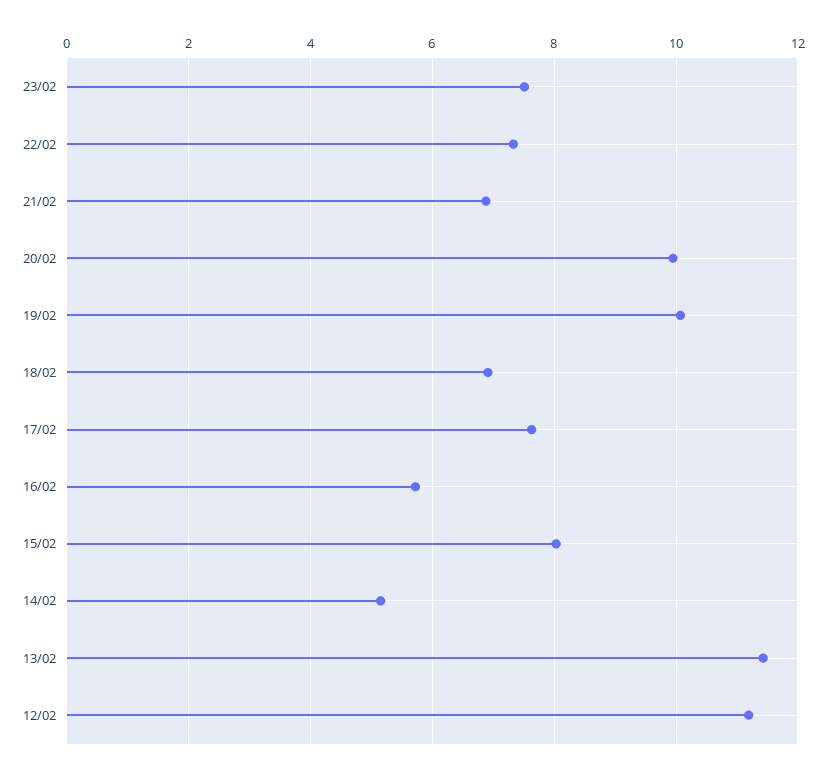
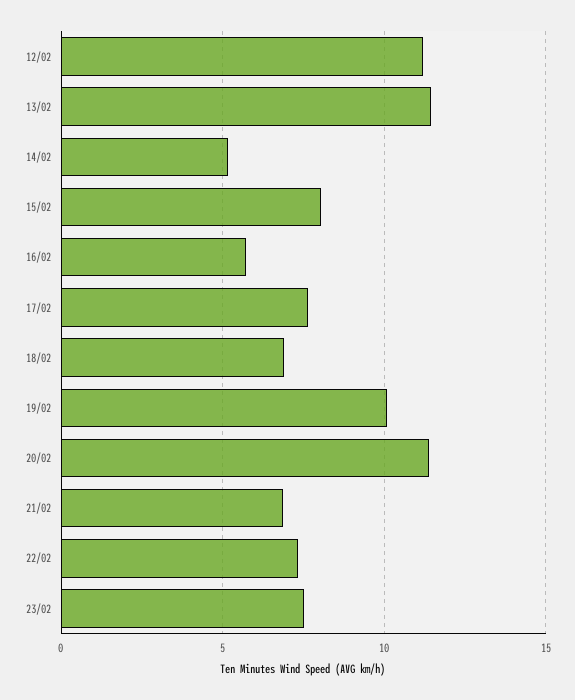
  {
    "23/02": 7.6,
    "22/02": 7.4,
    "21/02": 6.8,
-   "20/02": 10,
+   "20/02": 11.5,
    "19/02": 10,
    "18/02": 7,
    "17/02": 7.6,
    "16/02": 5.8,
    "15/02": 8,
    "14/02": 5.2,
    "13/02": 11.4,
    "12/02": 11.2
  }

